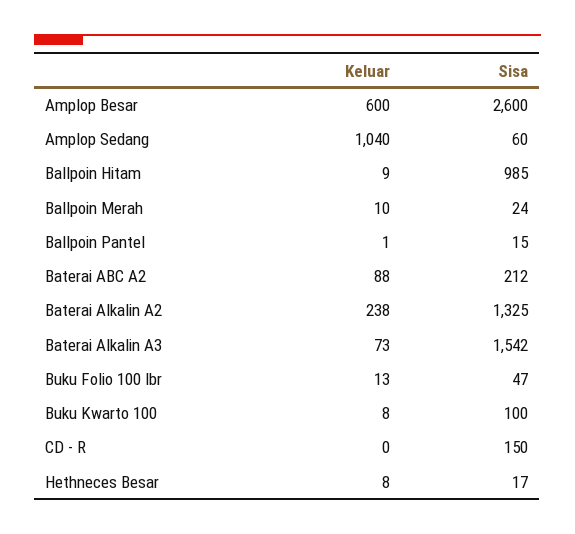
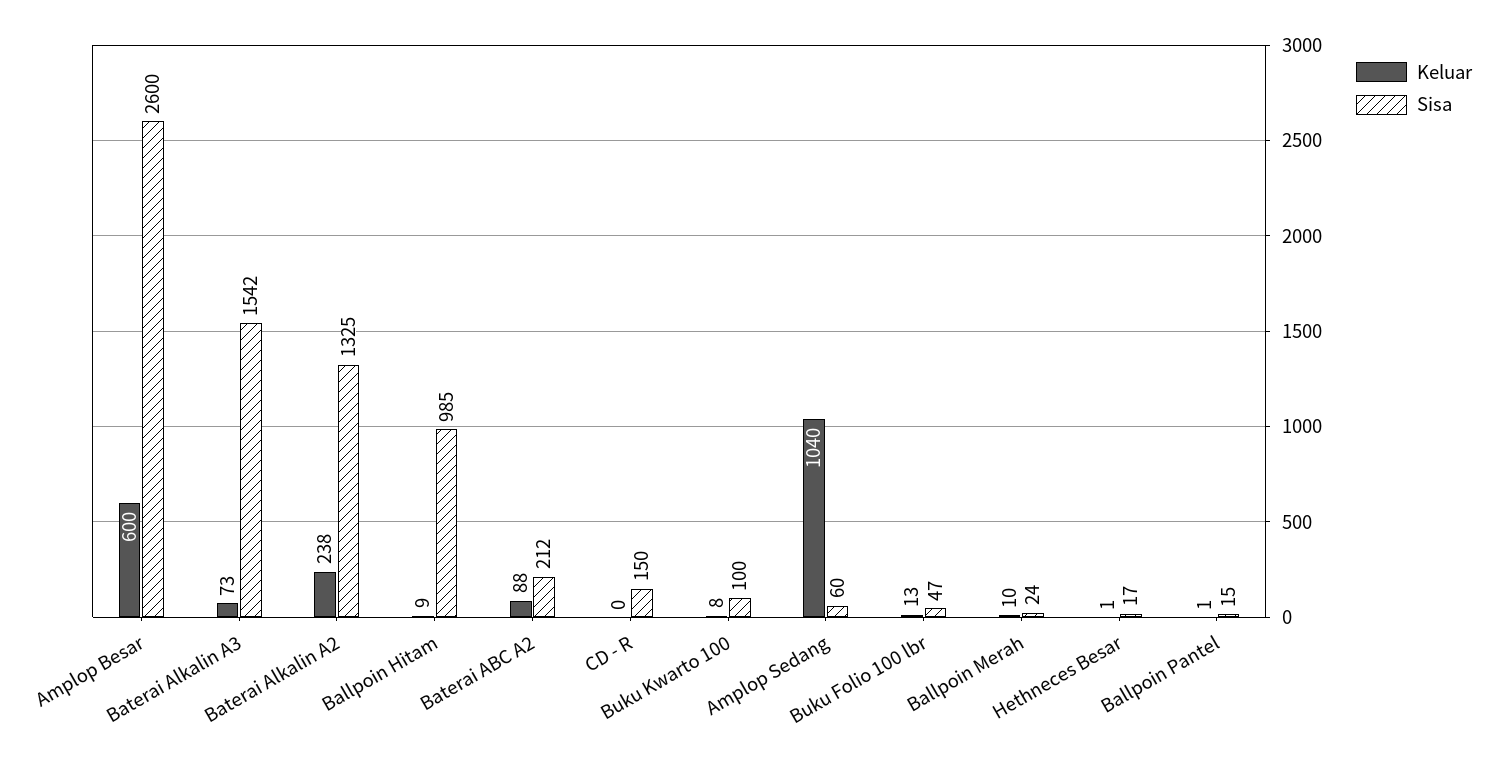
  {
    "Keluar": {
      "Amplop Besar": 600,
      "Amplop Sedang": 1040,
      "Ballpoin Hitam": 9,
      "Ballpoin Merah": 10,
      "Ballpoin Pantel": 1,
      "Baterai ABC A2": 88,
      "Baterai Alkalin A2": 238,
      "Baterai Alkalin A3": 73,
      "Buku Folio 100 lbr": 13,
      "Buku Kwarto 100": 8,
      "CD - R": 0,
-     "Hethneces Besar": 8
+     "Hethneces Besar": 1
    },
    "Sisa": {
      "Amplop Besar": 2600,
      "Amplop Sedang": 60,
      "Ballpoin Hitam": 985,
      "Ballpoin Merah": 24,
      "Ballpoin Pantel": 15,
      "Baterai ABC A2": 212,
      "Baterai Alkalin A2": 1325,
      "Baterai Alkalin A3": 1542,
      "Buku Folio 100 lbr": 47,
      "Buku Kwarto 100": 100,
      "CD - R": 150,
      "Hethneces Besar": 17
    }
  }

